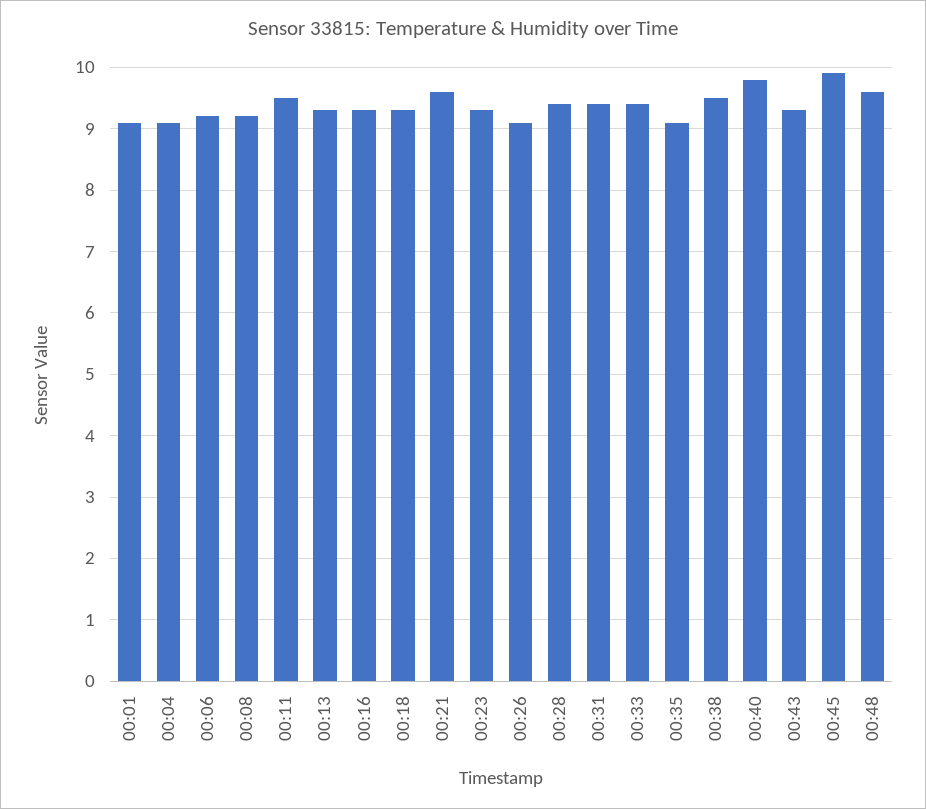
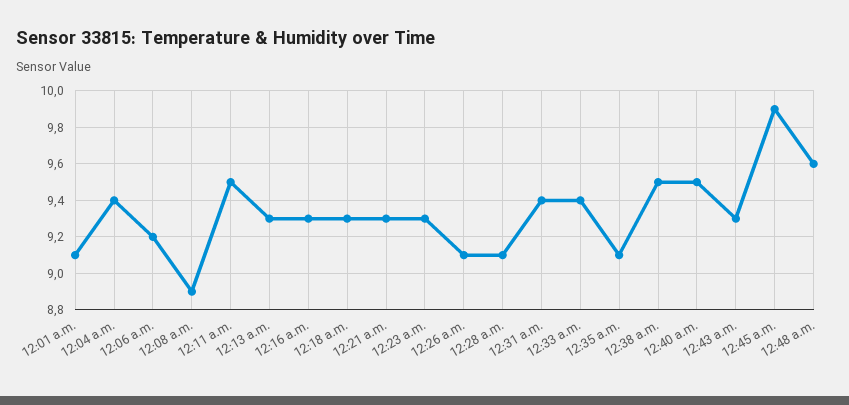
  {
    "00:01": 9.1,
-   "00:04": 9.1,
+   "00:04": 9.4,
    "00:06": 9.2,
-   "00:08": 9.2,
+   "00:08": 8.9,
    "00:11": 9.5,
    "00:13": 9.3,
    "00:16": 9.3,
    "00:18": 9.3,
-   "00:21": 9.6,
+   "00:21": 9.3,
    "00:23": 9.3,
    "00:26": 9.1,
-   "00:28": 9.4,
+   "00:28": 9.1,
    "00:31": 9.4,
    "00:33": 9.4,
    "00:35": 9.1,
    "00:38": 9.5,
-   "00:40": 9.8,
+   "00:40": 9.5,
    "00:43": 9.3,
    "00:45": 9.9,
    "00:48": 9.6
  }

